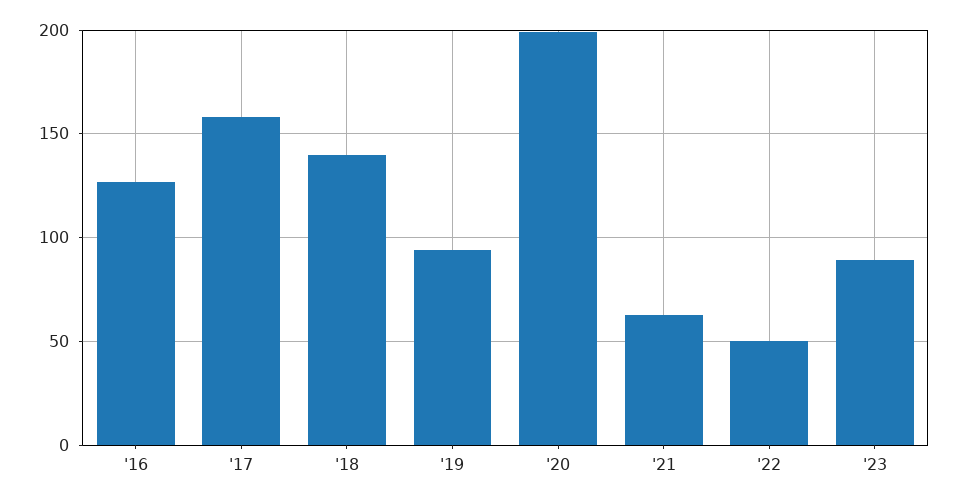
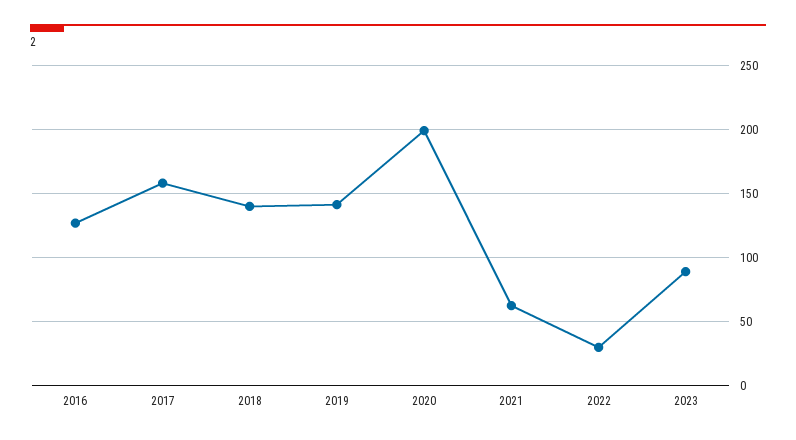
  {
    "'16": 125,
    "'17": 160,
    "'18": 140,
-   "'19": 95,
+   "'19": 140,
    "'20": 200,
    "'21": 65,
-   "'22": 50,
+   "'22": 30,
    "'23": 90
  }

